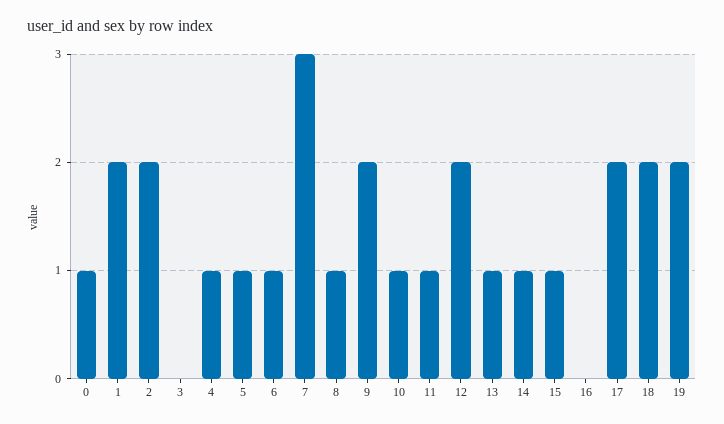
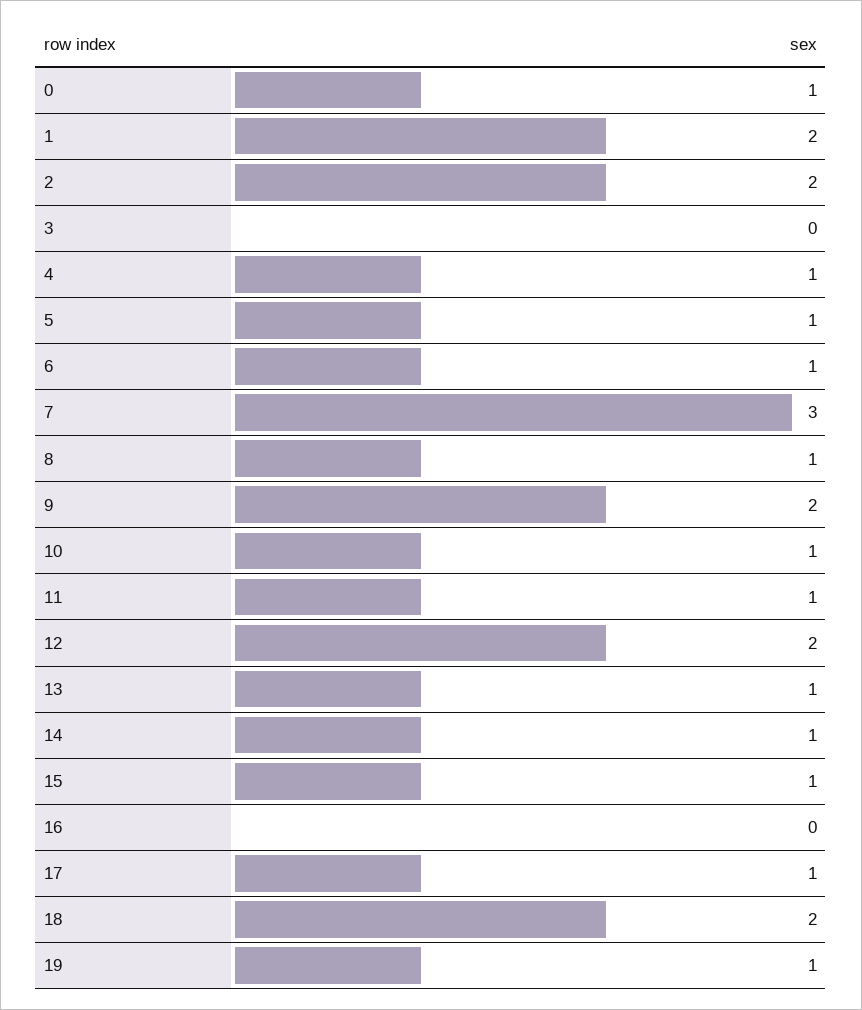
  {
    "0": 1,
    "1": 2,
    "2": 2,
    "3": 0,
    "4": 1,
    "5": 1,
    "6": 1,
    "7": 3,
    "8": 1,
    "9": 2,
    "10": 1,
    "11": 1,
    "12": 2,
    "13": 1,
    "14": 1,
    "15": 1,
    "16": 0,
-   "17": 2,
+   "17": 1,
    "18": 2,
-   "19": 2
+   "19": 1
  }

